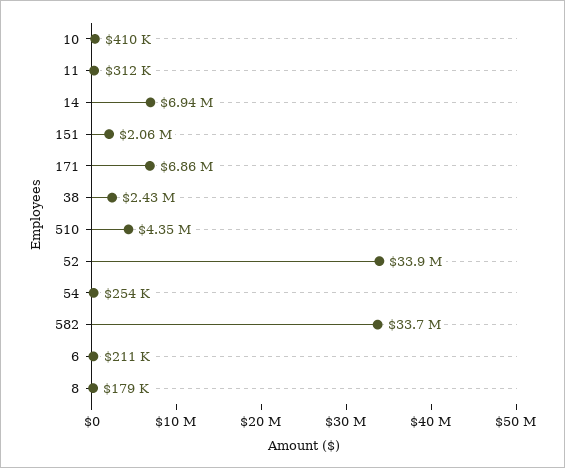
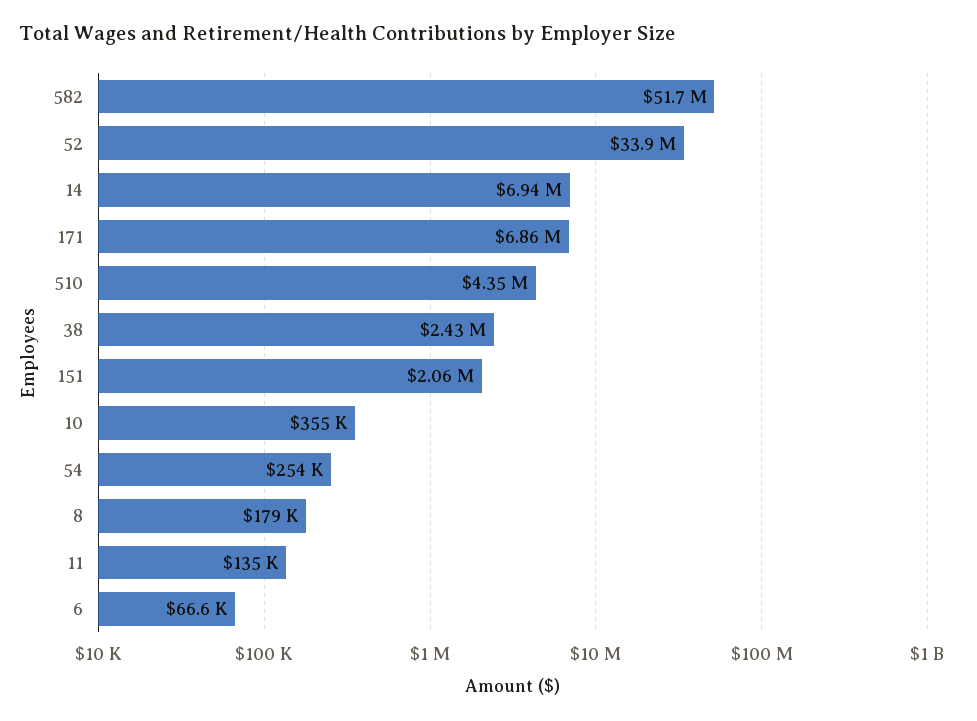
  {
-   "10": 410000,
+   "10": 355000,
-   "11": 312000,
+   "11": 135000,
    "14": 6940000,
    "151": 2060000,
    "171": 6860000,
    "38": 2430000,
    "510": 4350000,
    "52": 33900000,
    "54": 254000,
-   "582": 33700000,
+   "582": 51700000,
-   "6": 211000,
+   "6": 66600,
    "8": 179000
  }

